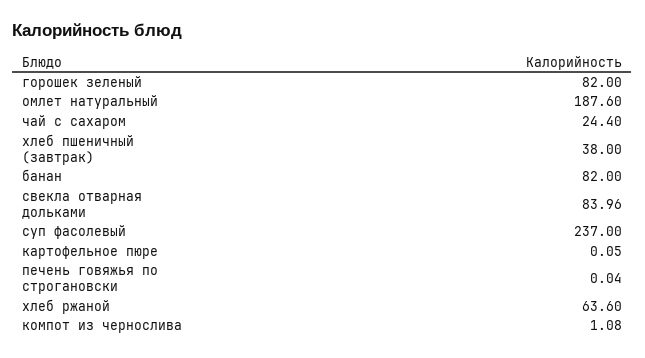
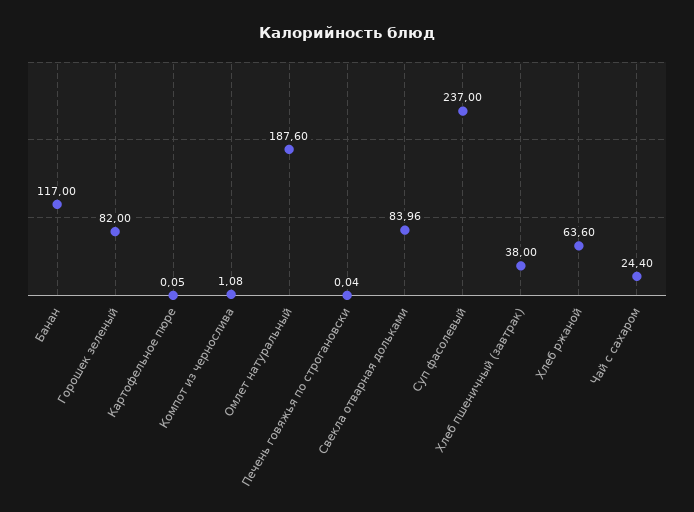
  {
    "горошек зеленый": 82,
    "омлет натуральный": 187.6,
    "чай с сахаром": 24.4,
    "хлеб пшеничный (завтрак)": 38,
-   "банан": 82,
+   "банан": 117,
    "свекла отварная дольками": 83.96,
    "суп фасолевый": 237,
    "картофельное пюре": 0.05,
    "печень говяжья по строгановски": 0.04,
    "хлеб ржаной": 63.6,
    "компот из чернослива": 1.08
  }

